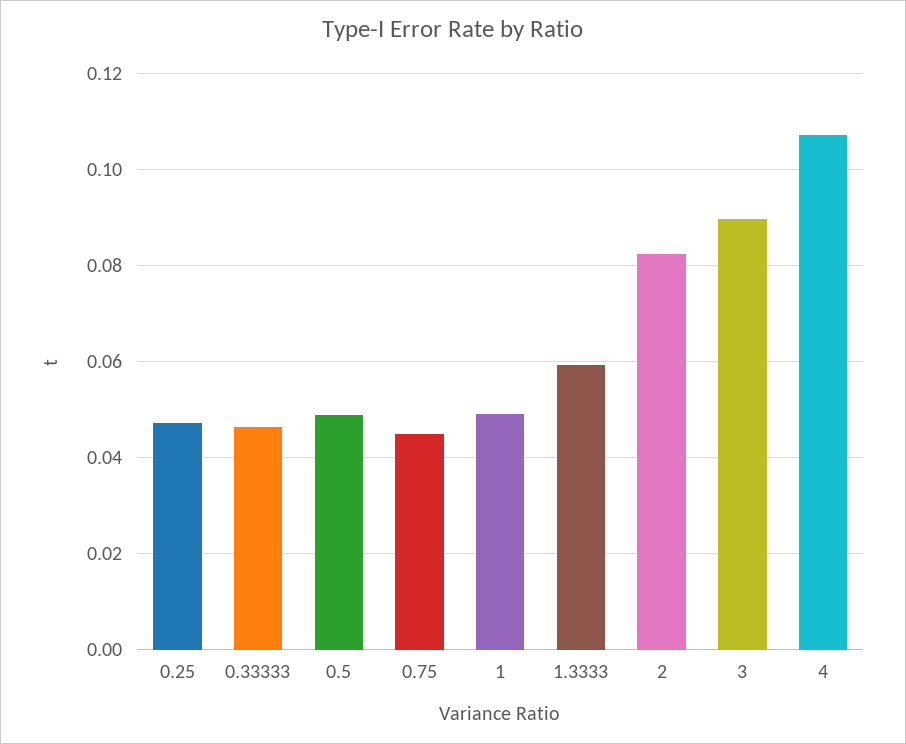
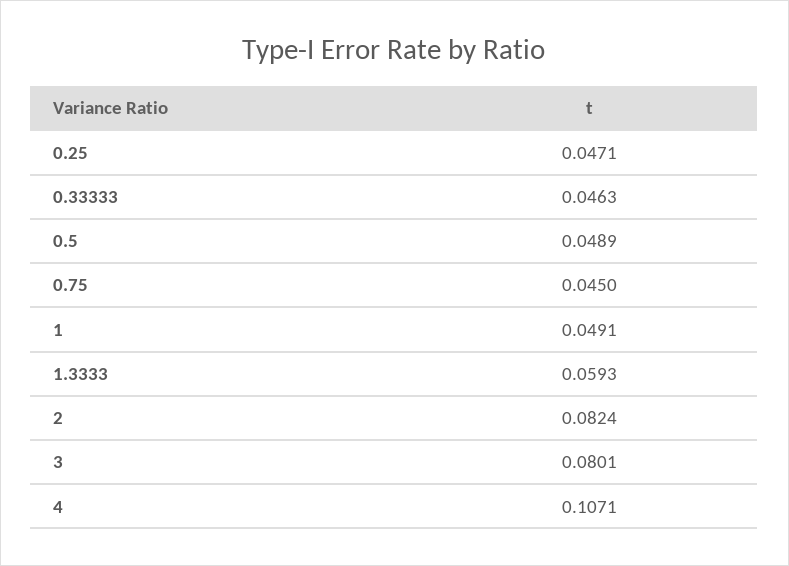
  {
    "0.25": 0.0471,
    "0.33333": 0.0463,
    "0.5": 0.0489,
    "0.75": 0.045,
    "1": 0.0491,
    "1.3333": 0.0593,
    "2": 0.0824,
-   "3": 0.09,
+   "3": 0.0801,
    "4": 0.1071
  }

